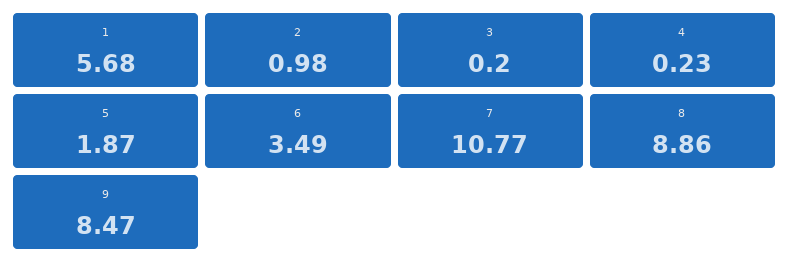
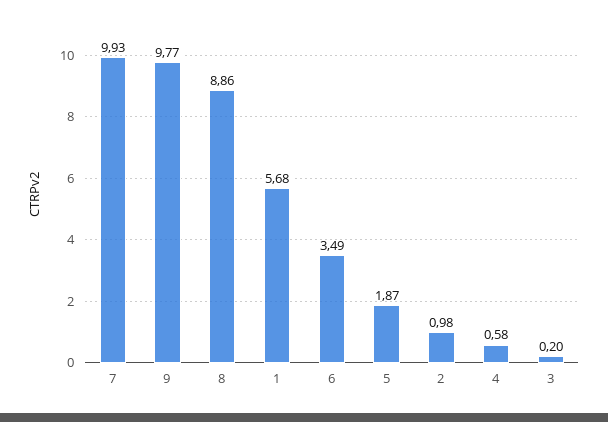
  {
    "1": 5.68,
    "2": 0.98,
    "3": 0.2,
-   "4": 0.23,
+   "4": 0.58,
    "5": 1.87,
    "6": 3.49,
-   "7": 10.77,
+   "7": 9.93,
    "8": 8.86,
-   "9": 8.47
+   "9": 9.77
  }

